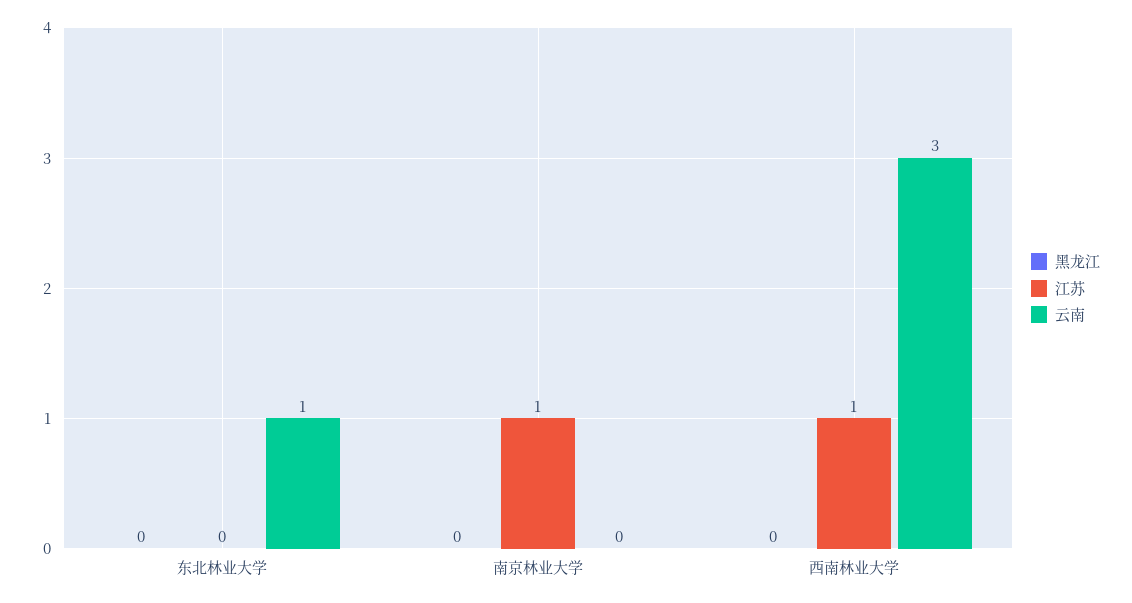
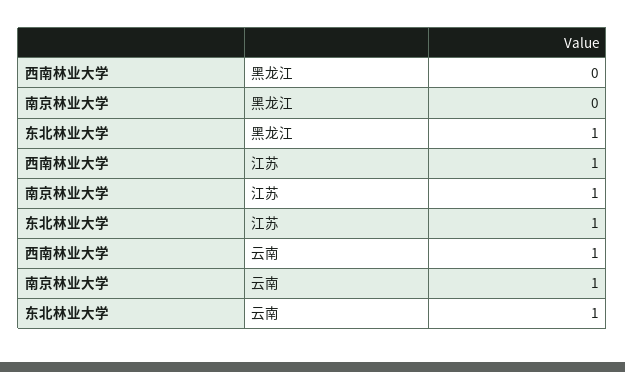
  {
    "黑龙江": {
-     "东北林业大学": 0,
+     "东北林业大学": 1,
      "南京林业大学": 0,
      "西南林业大学": 0
    },
    "江苏": {
-     "东北林业大学": 0,
+     "东北林业大学": 1,
      "南京林业大学": 1,
      "西南林业大学": 1
    },
    "云南": {
      "东北林业大学": 1,
-     "南京林业大学": 0,
+     "南京林业大学": 1,
-     "西南林业大学": 3
+     "西南林业大学": 1
    }
  }

